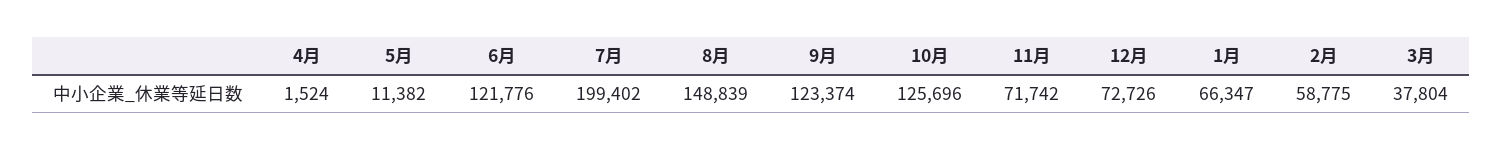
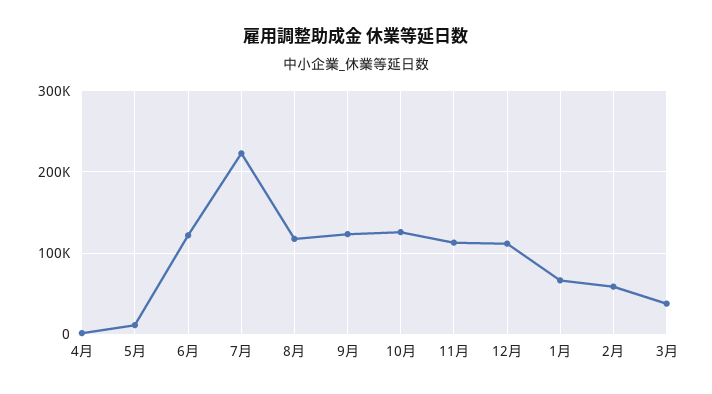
  {
    "4月": 1524,
    "5月": 11382,
    "6月": 121776,
-   "7月": 199402,
+   "7月": 220000,
-   "8月": 148839,
+   "8月": 120000,
    "9月": 123374,
    "10月": 125696,
-   "11月": 71742,
+   "11月": 110000,
-   "12月": 72726,
+   "12月": 110000,
    "1月": 66347,
    "2月": 58775,
    "3月": 37804
  }

